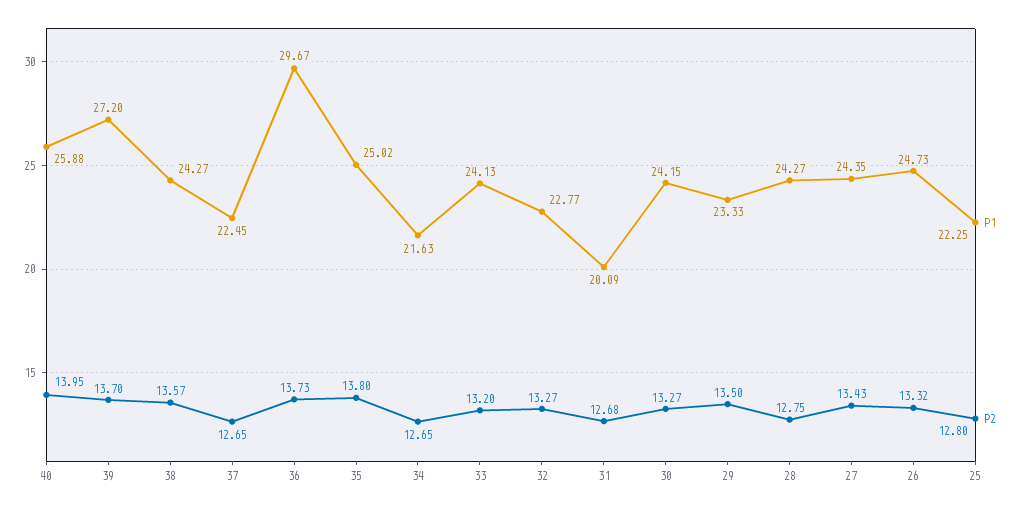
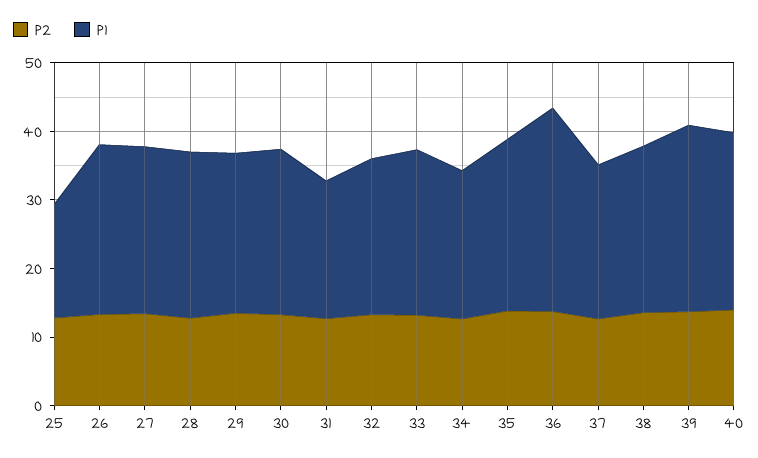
  {
    "P1": {
      "40": 25.88,
      "39": 27.2,
      "38": 24.27,
      "37": 22.45,
      "36": 29.67,
      "35": 25.02,
      "34": 21.63,
      "33": 24.13,
      "32": 22.77,
      "31": 20.09,
      "30": 24.15,
      "29": 23.33,
      "28": 24.27,
      "27": 24.35,
      "26": 24.73,
-     "25": 22.25
+     "25": 16
    },
    "P2": {
      "40": 13.95,
      "39": 13.7,
      "38": 13.57,
      "37": 12.65,
      "36": 13.73,
      "35": 13.8,
      "34": 12.65,
      "33": 13.2,
      "32": 13.27,
      "31": 12.68,
      "30": 13.27,
      "29": 13.5,
      "28": 12.75,
      "27": 13.43,
      "26": 13.32,
      "25": 12.8
    }
  }

